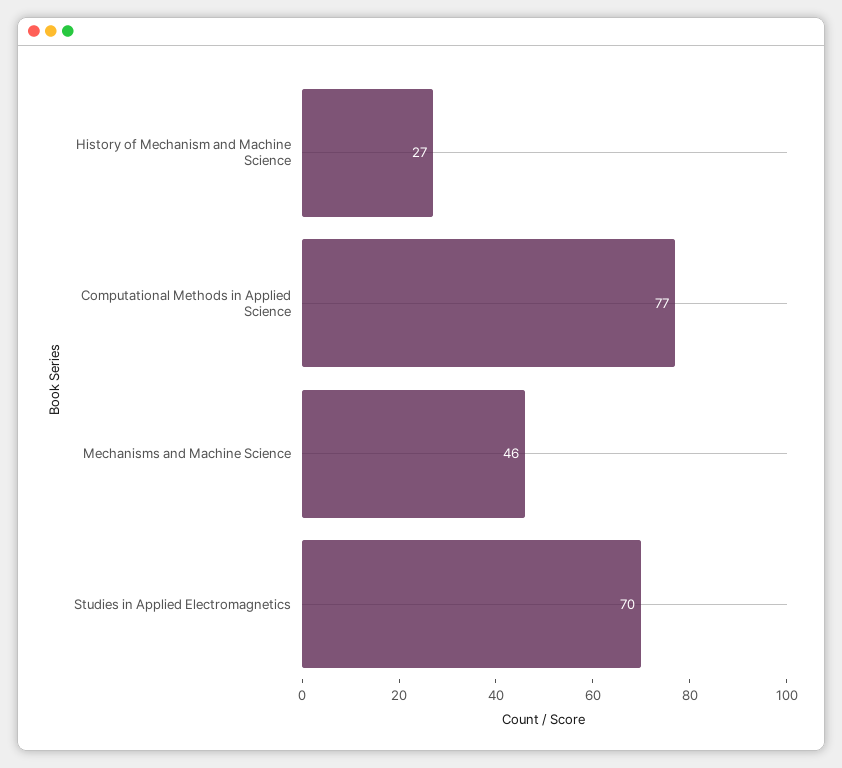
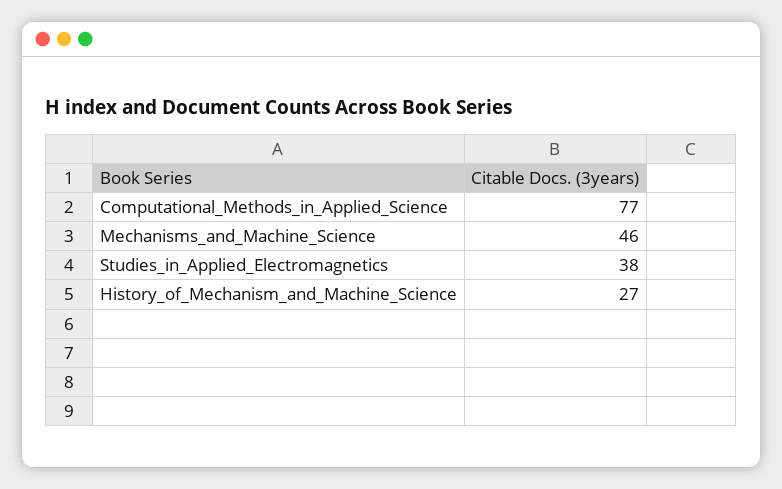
  {
    "History of Mechanism and Machine Science": 27,
    "Computational Methods in Applied Science": 77,
    "Mechanisms and Machine Science": 46,
-   "Studies in Applied Electromagnetics": 70
+   "Studies in Applied Electromagnetics": 38
  }

